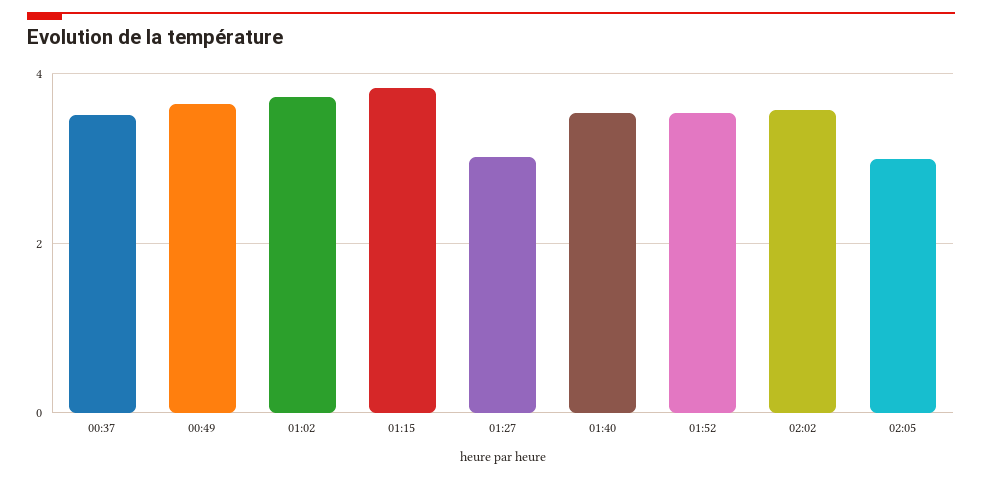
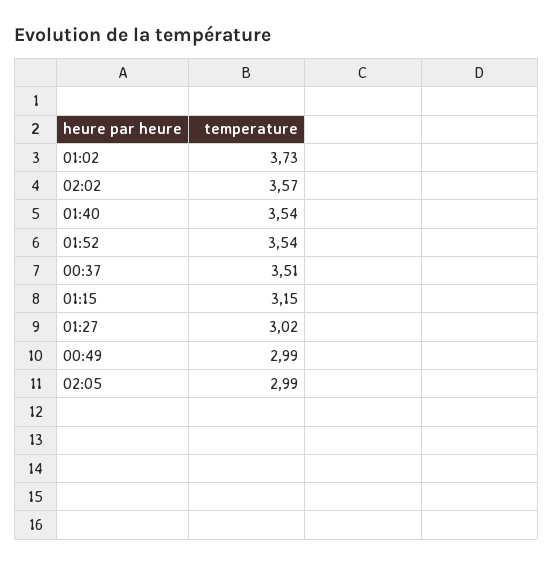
  {
    "00:37": 3.51,
-   "00:49": 3.6,
+   "00:49": 2.99,
    "01:02": 3.73,
-   "01:15": 3.8,
+   "01:15": 3.15,
    "01:27": 3.02,
    "01:40": 3.54,
    "01:52": 3.54,
    "02:02": 3.57,
    "02:05": 2.99
  }

